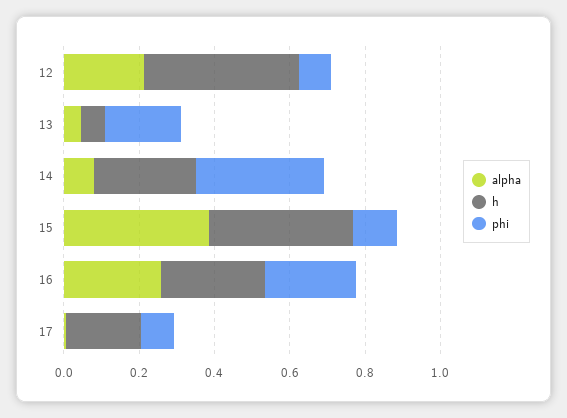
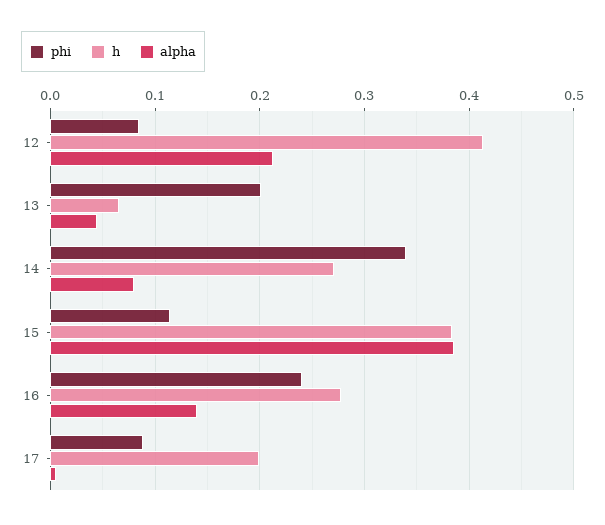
  {
    "alpha": {
      "12": 0.21,
      "13": 0.04,
      "14": 0.08,
      "15": 0.39,
-     "16": 0.25,
+     "16": 0.14,
      "17": 0.01
    },
    "h": {
      "12": 0.41,
      "13": 0.07,
      "14": 0.27,
      "15": 0.38,
      "16": 0.28,
      "17": 0.2
    },
    "phi": {
      "12": 0.08,
      "13": 0.2,
      "14": 0.34,
      "15": 0.11,
      "16": 0.24,
      "17": 0.09
    }
  }

